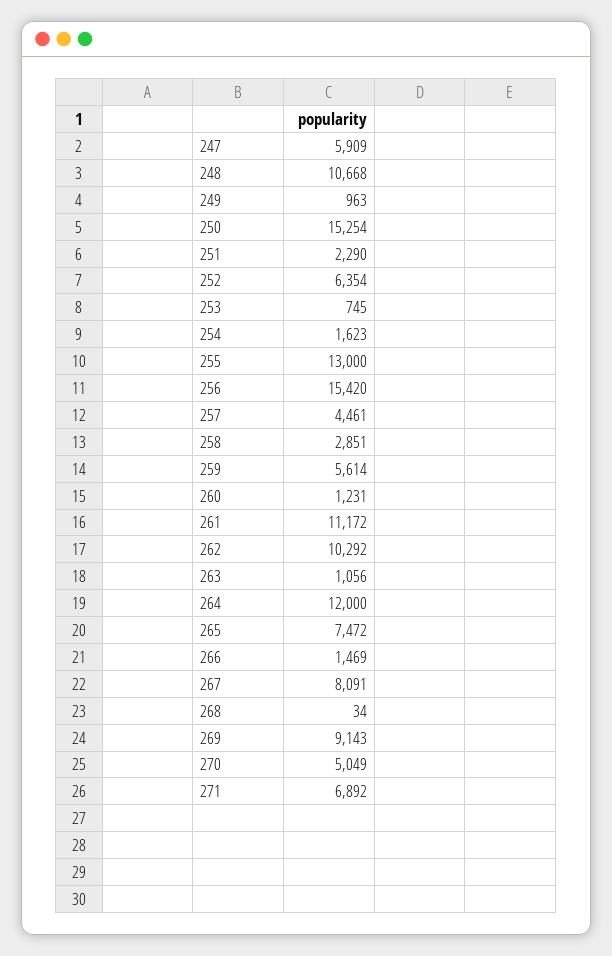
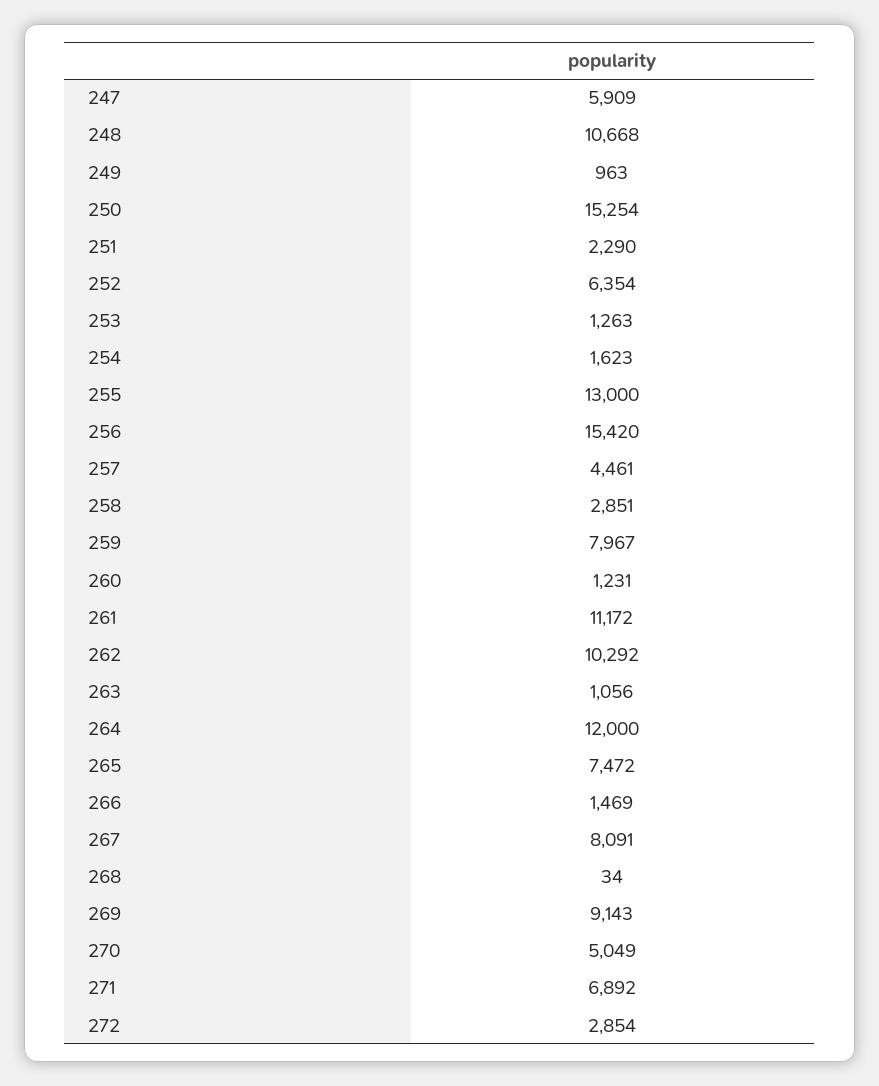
  {
    "247": 5909,
    "248": 10668,
    "249": 963,
    "250": 15254,
    "251": 2290,
    "252": 6354,
-   "253": 745,
+   "253": 1263,
    "254": 1623,
    "255": 13000,
    "256": 15420,
    "257": 4461,
    "258": 2851,
-   "259": 5614,
+   "259": 7967,
    "260": 1231,
    "261": 11172,
    "262": 10292,
    "263": 1056,
    "264": 12000,
    "265": 7472,
    "266": 1469,
    "267": 8091,
    "268": 34,
    "269": 9143,
    "270": 5049,
-   "271": 6892
+   "271": 6892,
+   "272": 2854
  }

